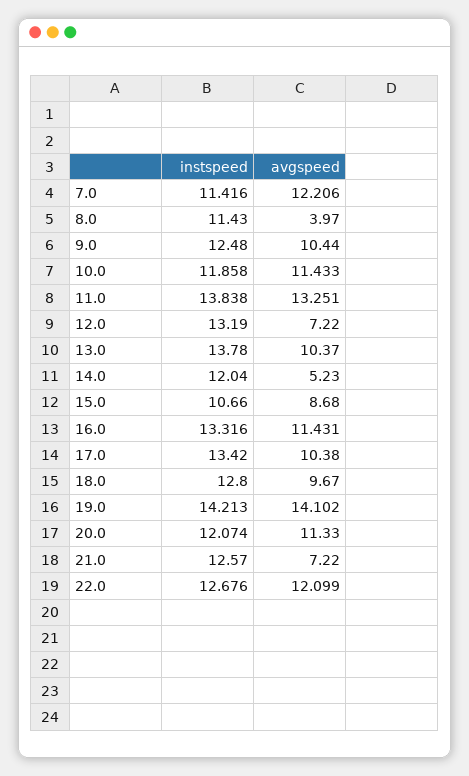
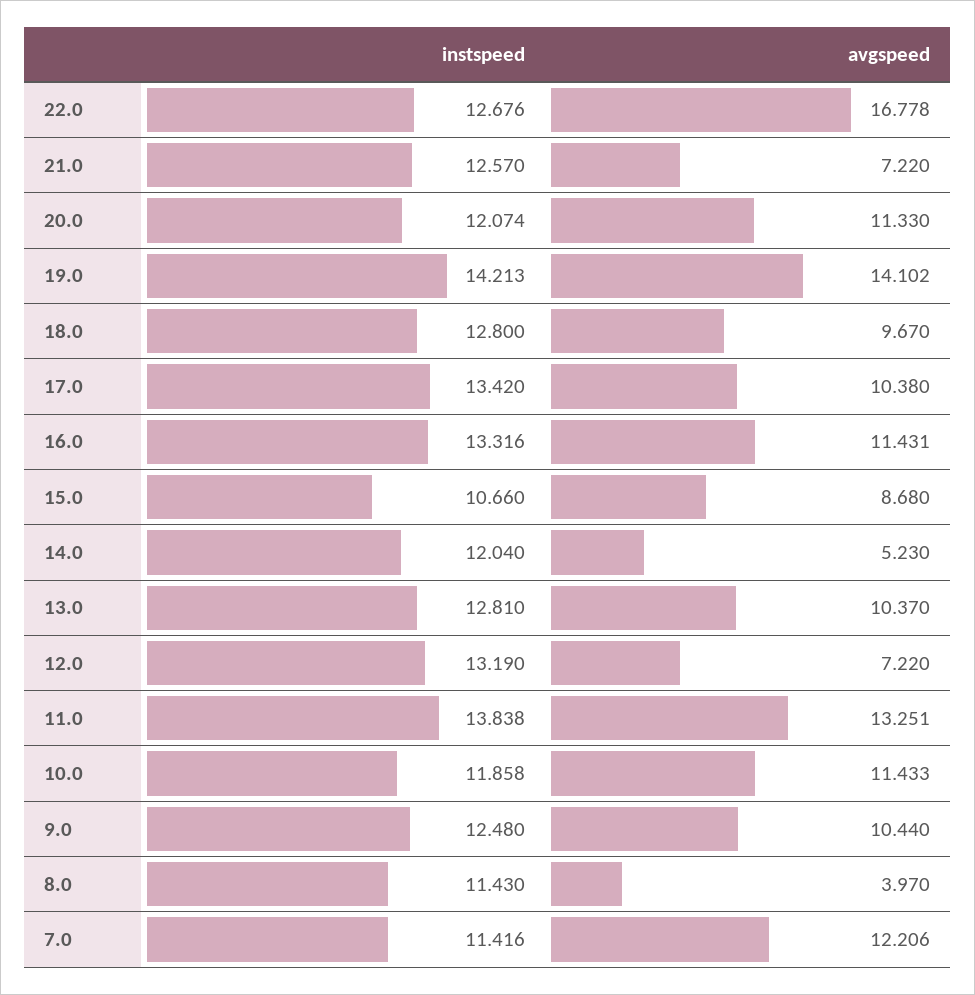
  {
    "instspeed": {
      "7.0": 11.416,
      "8.0": 11.43,
      "9.0": 12.48,
      "10.0": 11.858,
      "11.0": 13.838,
      "12.0": 13.19,
-     "13.0": 13.78,
+     "13.0": 12.81,
      "14.0": 12.04,
      "15.0": 10.66,
      "16.0": 13.316,
      "17.0": 13.42,
      "18.0": 12.8,
      "19.0": 14.213,
      "20.0": 12.074,
      "21.0": 12.57,
      "22.0": 12.676
    },
    "avgspeed": {
      "7.0": 12.206,
      "8.0": 3.97,
      "9.0": 10.44,
      "10.0": 11.433,
      "11.0": 13.251,
      "12.0": 7.22,
      "13.0": 10.37,
      "14.0": 5.23,
      "15.0": 8.68,
      "16.0": 11.431,
      "17.0": 10.38,
      "18.0": 9.67,
      "19.0": 14.102,
      "20.0": 11.33,
      "21.0": 7.22,
-     "22.0": 12.099
+     "22.0": 16.778
    }
  }

